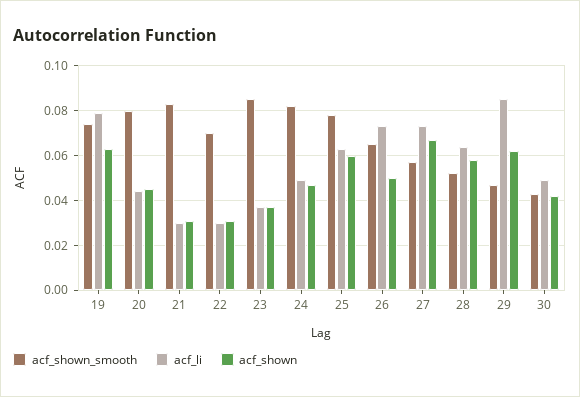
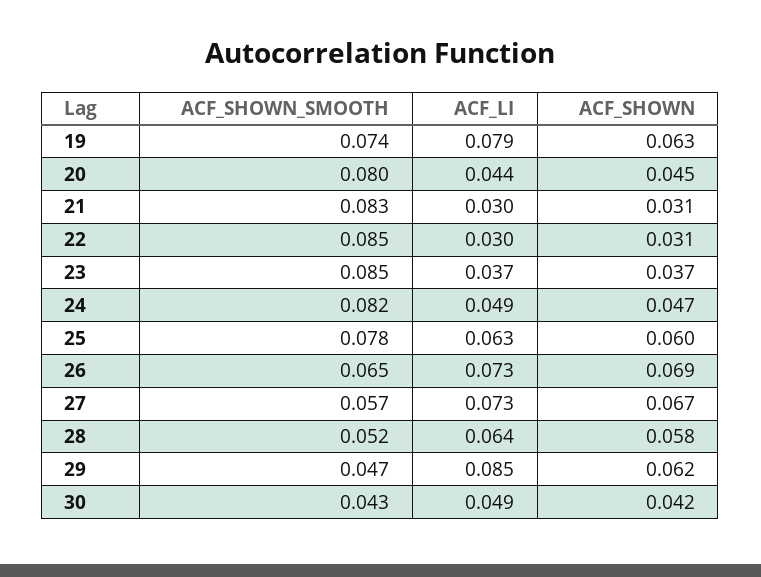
  {
    "acf_shown_smooth": {
      "19": 0.074,
      "20": 0.08,
      "21": 0.083,
-     "22": 0.07,
+     "22": 0.085,
      "23": 0.085,
      "24": 0.082,
      "25": 0.078,
      "26": 0.065,
      "27": 0.057,
      "28": 0.052,
      "29": 0.047,
      "30": 0.043
    },
    "acf_li": {
      "19": 0.079,
      "20": 0.044,
      "21": 0.03,
      "22": 0.03,
      "23": 0.037,
      "24": 0.049,
      "25": 0.063,
      "26": 0.073,
      "27": 0.073,
      "28": 0.064,
      "29": 0.085,
      "30": 0.049
    },
    "acf_shown": {
      "19": 0.063,
      "20": 0.045,
      "21": 0.031,
      "22": 0.031,
      "23": 0.037,
      "24": 0.047,
      "25": 0.06,
-     "26": 0.05,
+     "26": 0.069,
      "27": 0.067,
      "28": 0.058,
      "29": 0.062,
      "30": 0.042
    }
  }

